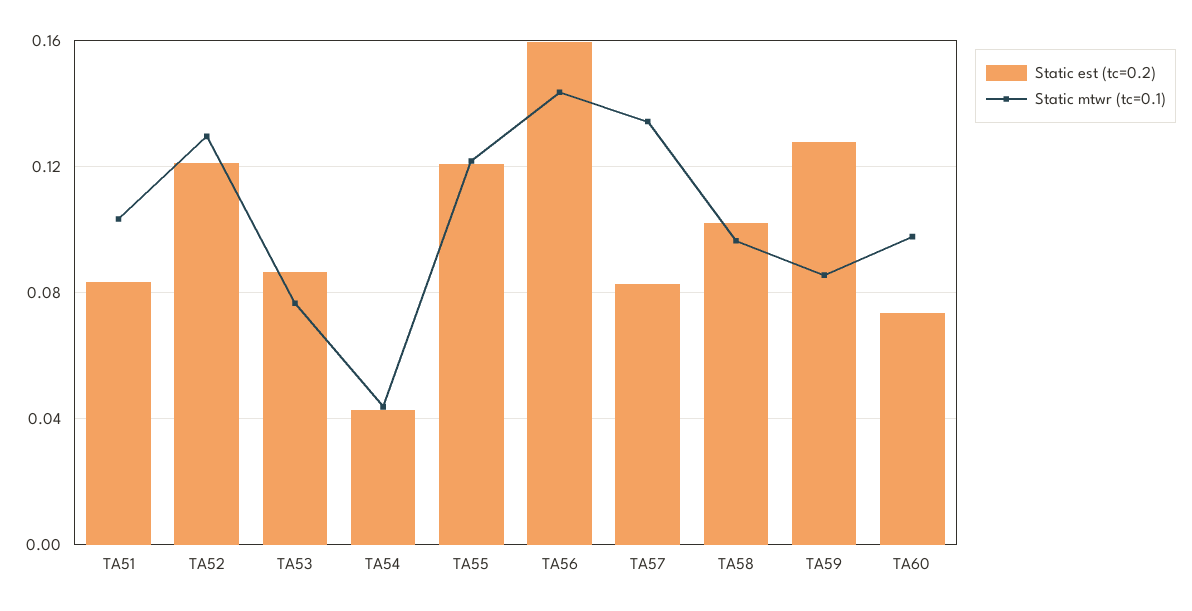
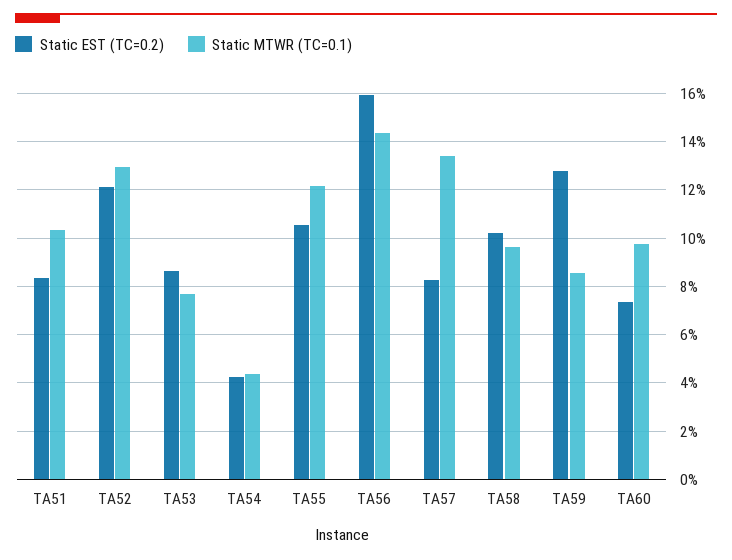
  {
    "Static est (tc=0.2)": {
      "TA51": 0.0825,
      "TA52": 0.12,
      "TA53": 0.0875,
      "TA54": 0.0425,
-     "TA55": 0.12,
+     "TA55": 0.105,
      "TA56": 0.16,
      "TA57": 0.0825,
      "TA58": 0.1025,
      "TA59": 0.1275,
      "TA60": 0.0725
    },
    "Static mtwr (tc=0.1)": {
      "TA51": 0.1025,
      "TA52": 0.13,
      "TA53": 0.0775,
      "TA54": 0.0425,
      "TA55": 0.1225,
      "TA56": 0.1425,
      "TA57": 0.135,
      "TA58": 0.0975,
      "TA59": 0.085,
      "TA60": 0.0975
    }
  }

